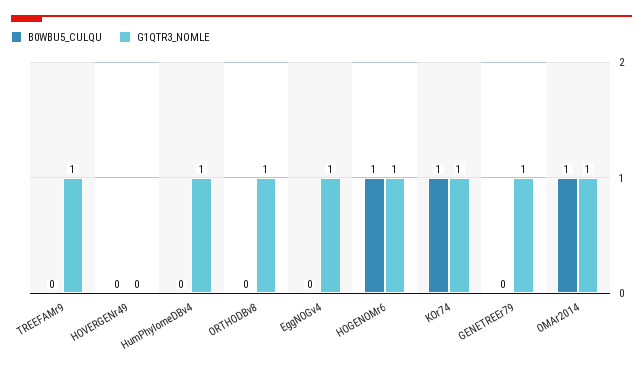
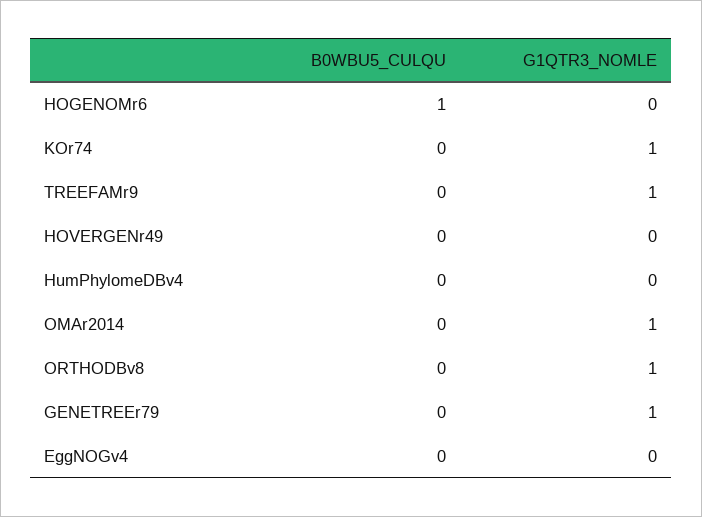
  {
    "B0WBU5_CULQU": {
      "TREEFAMr9": 0,
      "HOVERGENr49": 0,
      "HumPhylomeDBv4": 0,
      "ORTHODBv8": 0,
      "EggNOGv4": 0,
      "HOGENOMr6": 1,
-     "KOr74": 1,
+     "KOr74": 0,
      "GENETREEr79": 0,
-     "OMAr2014": 1
+     "OMAr2014": 0
    },
    "G1QTR3_NOMLE": {
      "TREEFAMr9": 1,
      "HOVERGENr49": 0,
-     "HumPhylomeDBv4": 1,
+     "HumPhylomeDBv4": 0,
      "ORTHODBv8": 1,
-     "EggNOGv4": 1,
+     "EggNOGv4": 0,
-     "HOGENOMr6": 1,
+     "HOGENOMr6": 0,
      "KOr74": 1,
      "GENETREEr79": 1,
      "OMAr2014": 1
    }
  }

